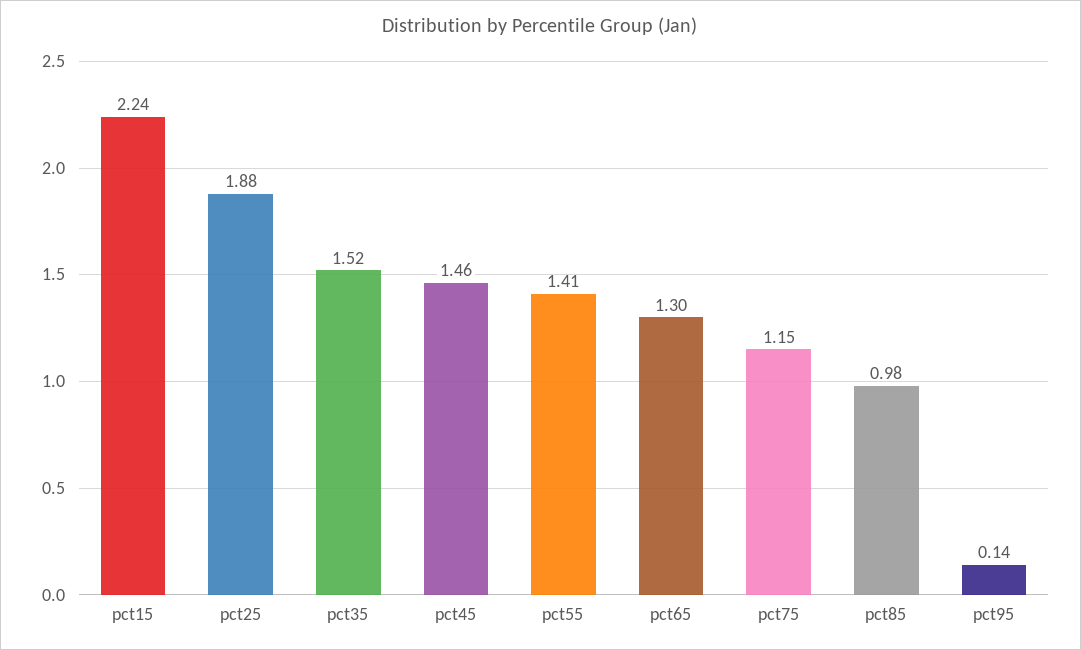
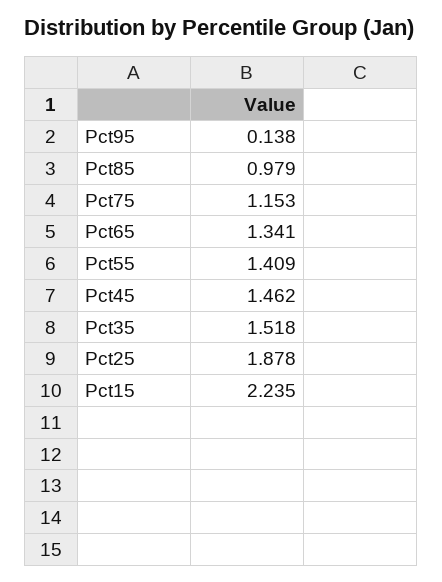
  {
    "pct15": 2.235,
    "pct25": 1.878,
    "pct35": 1.518,
    "pct45": 1.462,
    "pct55": 1.409,
-   "pct65": 1.3,
+   "pct65": 1.341,
    "pct75": 1.153,
    "pct85": 0.979,
    "pct95": 0.138
  }

